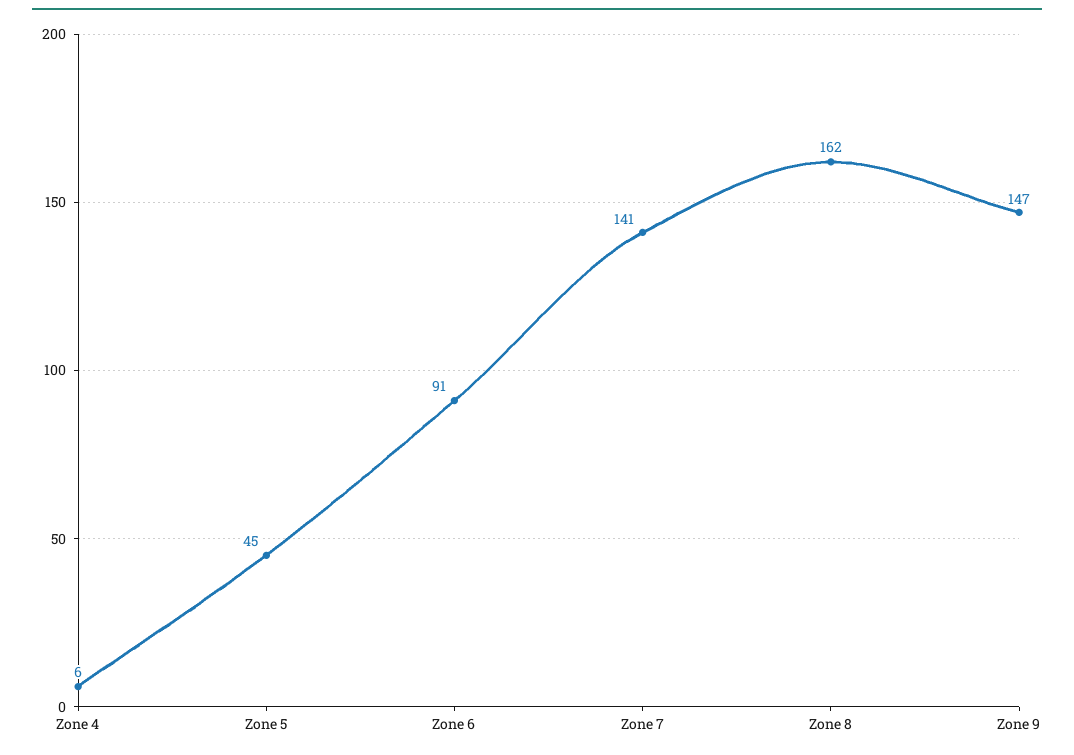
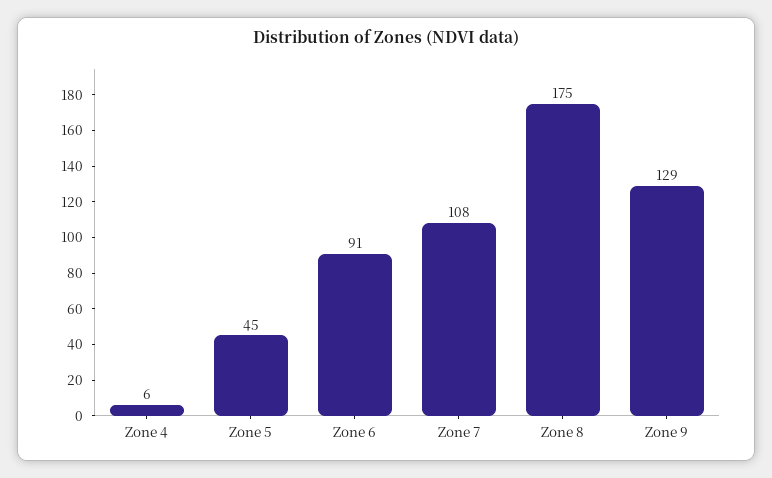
  {
    "Zone 4": 6,
    "Zone 5": 45,
    "Zone 6": 91,
-   "Zone 7": 141,
+   "Zone 7": 108,
-   "Zone 8": 162,
+   "Zone 8": 175,
-   "Zone 9": 147
+   "Zone 9": 129
  }

